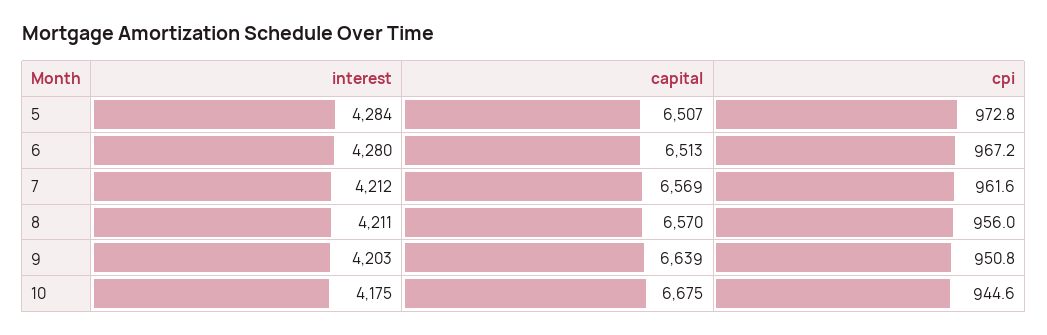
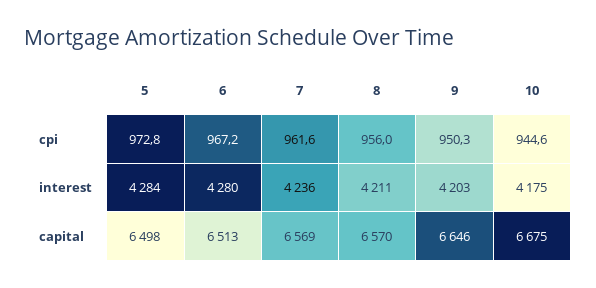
  {
    "interest": {
      "5": 4284,
      "6": 4280,
-     "7": 4212,
+     "7": 4236,
      "8": 4211,
      "9": 4203,
      "10": 4175
    },
    "capital": {
-     "5": 6507,
+     "5": 6498,
      "6": 6513,
      "7": 6569,
      "8": 6570,
-     "9": 6639,
+     "9": 6646,
      "10": 6675
    },
    "cpi": {
      "5": 972.8,
      "6": 967.2,
      "7": 961.6,
      "8": 956,
-     "9": 950.8,
+     "9": 950.3,
      "10": 944.6
    }
  }

